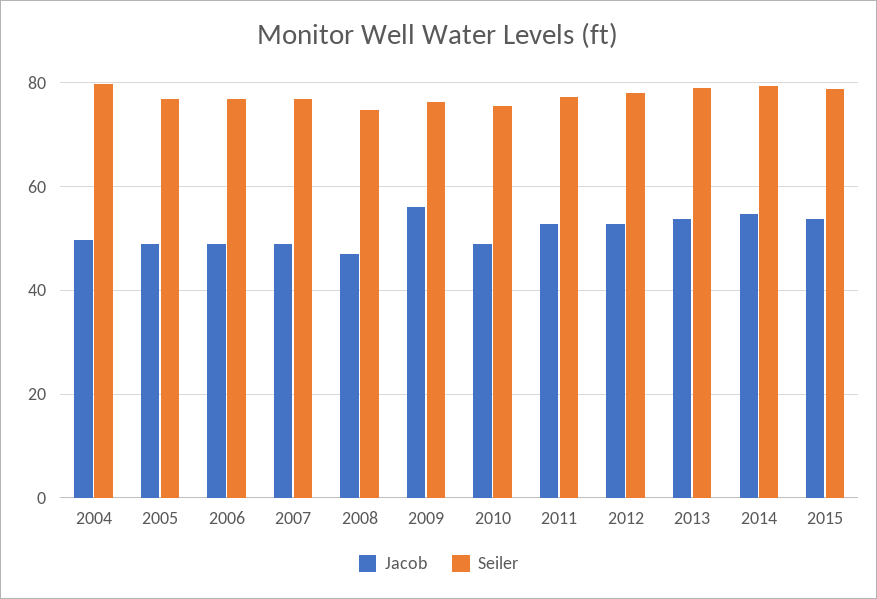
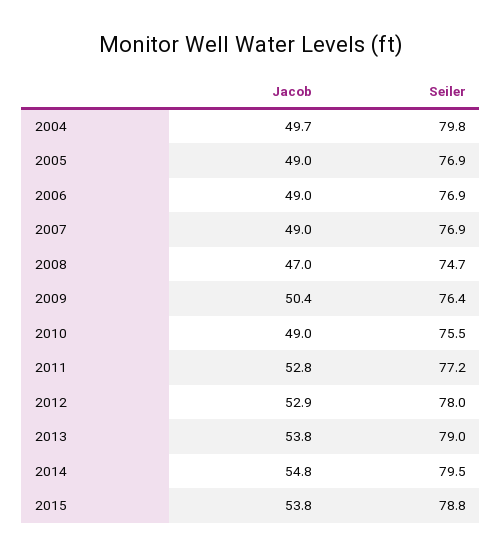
  {
    "Jacob": {
      "2004": 49.7,
      "2005": 49,
      "2006": 49,
      "2007": 49,
      "2008": 47,
-     "2009": 56,
+     "2009": 50.4,
      "2010": 49,
      "2011": 52.8,
      "2012": 52.9,
      "2013": 53.8,
      "2014": 54.8,
      "2015": 53.8
    },
    "Seiler": {
      "2004": 79.8,
      "2005": 76.9,
      "2006": 76.9,
      "2007": 76.9,
      "2008": 74.7,
      "2009": 76.4,
      "2010": 75.5,
      "2011": 77.2,
      "2012": 78,
      "2013": 79,
      "2014": 79.5,
      "2015": 78.8
    }
  }

